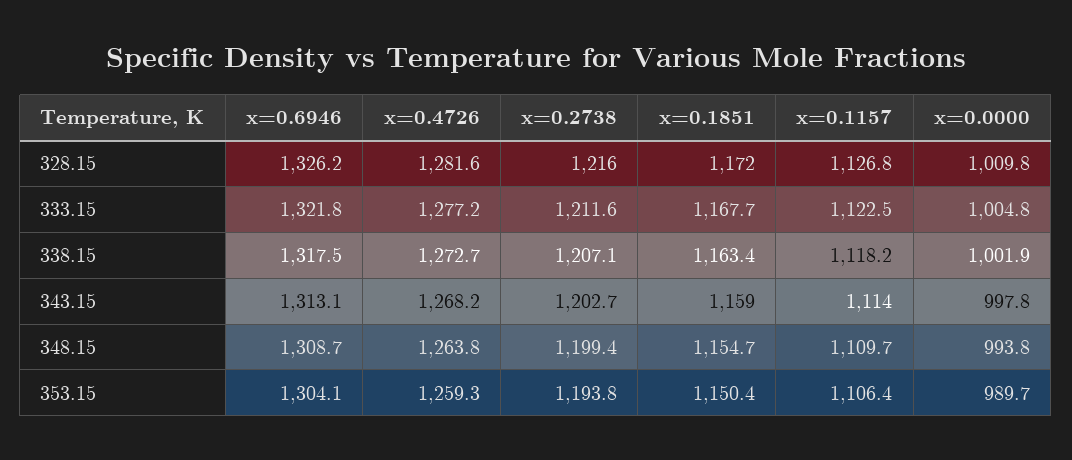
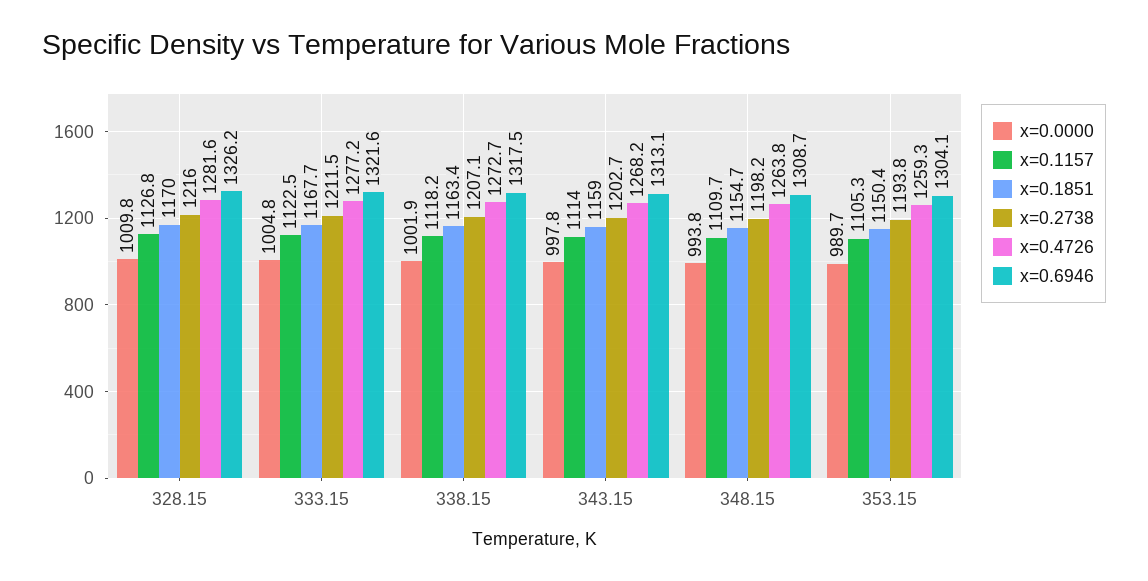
  {
    "x=0.6946": {
      "328.15": 1326.2,
-     "333.15": 1321.8,
+     "333.15": 1321.6,
      "338.15": 1317.5,
      "343.15": 1313.1,
      "348.15": 1308.7,
      "353.15": 1304.1
    },
    "x=0.4726": {
      "328.15": 1281.6,
      "333.15": 1277.2,
      "338.15": 1272.7,
      "343.15": 1268.2,
      "348.15": 1263.8,
      "353.15": 1259.3
    },
    "x=0.2738": {
      "328.15": 1216,
-     "333.15": 1211.6,
+     "333.15": 1211.5,
      "338.15": 1207.1,
      "343.15": 1202.7,
-     "348.15": 1199.4,
+     "348.15": 1198.2,
      "353.15": 1193.8
    },
    "x=0.1851": {
-     "328.15": 1172,
+     "328.15": 1170,
      "333.15": 1167.7,
      "338.15": 1163.4,
      "343.15": 1159,
      "348.15": 1154.7,
      "353.15": 1150.4
    },
    "x=0.1157": {
      "328.15": 1126.8,
      "333.15": 1122.5,
      "338.15": 1118.2,
      "343.15": 1114,
      "348.15": 1109.7,
-     "353.15": 1106.4
+     "353.15": 1105.3
    },
    "x=0.0000": {
      "328.15": 1009.8,
      "333.15": 1004.8,
      "338.15": 1001.9,
      "343.15": 997.8,
      "348.15": 993.8,
      "353.15": 989.7
    }
  }

